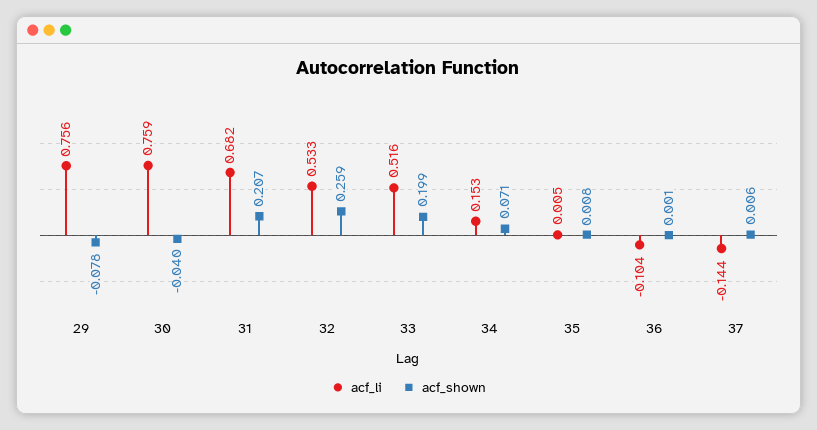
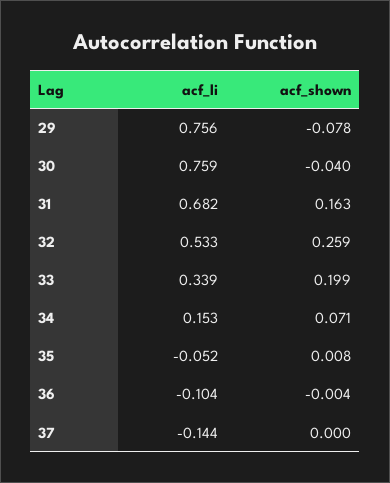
  {
    "acf_li": {
      "29": 0.756,
      "30": 0.759,
      "31": 0.682,
      "32": 0.533,
-     "33": 0.516,
+     "33": 0.339,
      "34": 0.153,
-     "35": 0.005,
+     "35": -0.052,
      "36": -0.104,
      "37": -0.144
    },
    "acf_shown": {
      "29": -0.078,
      "30": -0.04,
-     "31": 0.207,
+     "31": 0.163,
      "32": 0.259,
      "33": 0.199,
      "34": 0.071,
      "35": 0.008,
-     "36": 0.001,
+     "36": -0.004,
-     "37": 0.006
+     "37": 0
    }
  }

